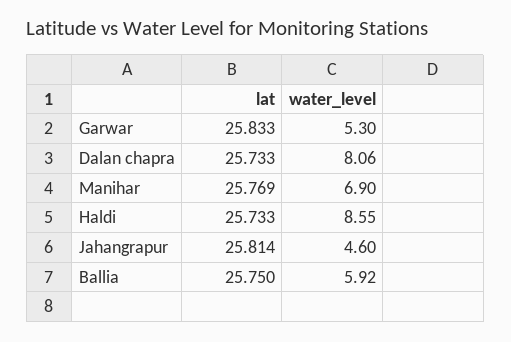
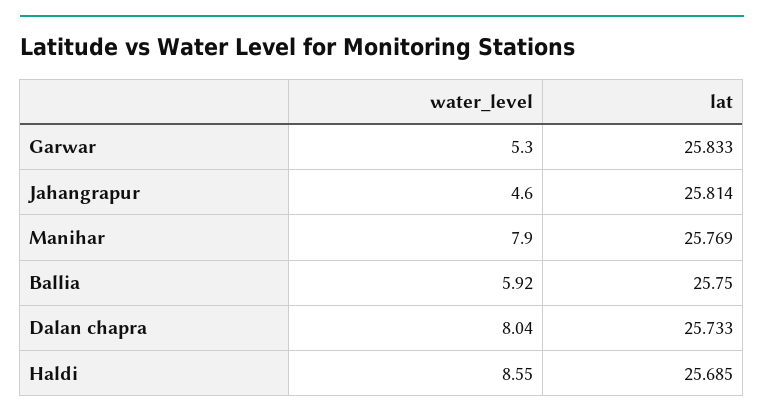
  {
    "lat": {
      "Garwar": 25.833,
      "Dalan chapra": 25.733,
      "Manihar": 25.769,
-     "Haldi": 25.733,
+     "Haldi": 25.685,
      "Jahangrapur": 25.814,
      "Ballia": 25.75
    },
    "water_level": {
      "Garwar": 5.3,
-     "Dalan chapra": 8.06,
+     "Dalan chapra": 8.04,
-     "Manihar": 6.9,
+     "Manihar": 7.9,
      "Haldi": 8.55,
      "Jahangrapur": 4.6,
      "Ballia": 5.92
    }
  }

